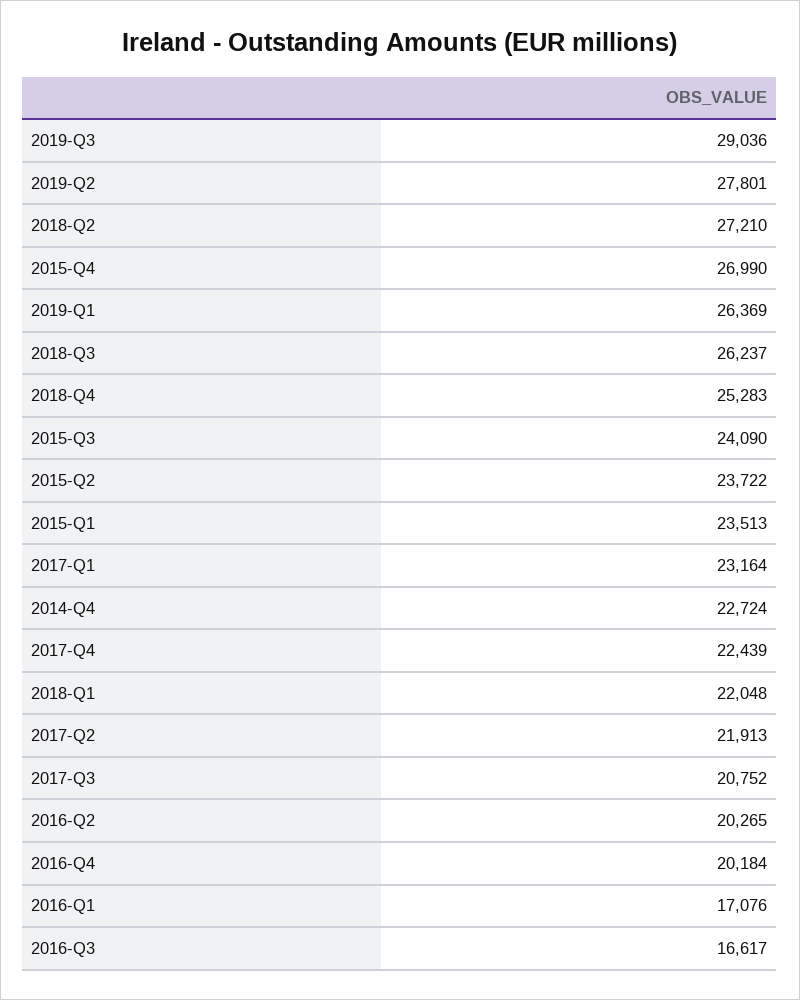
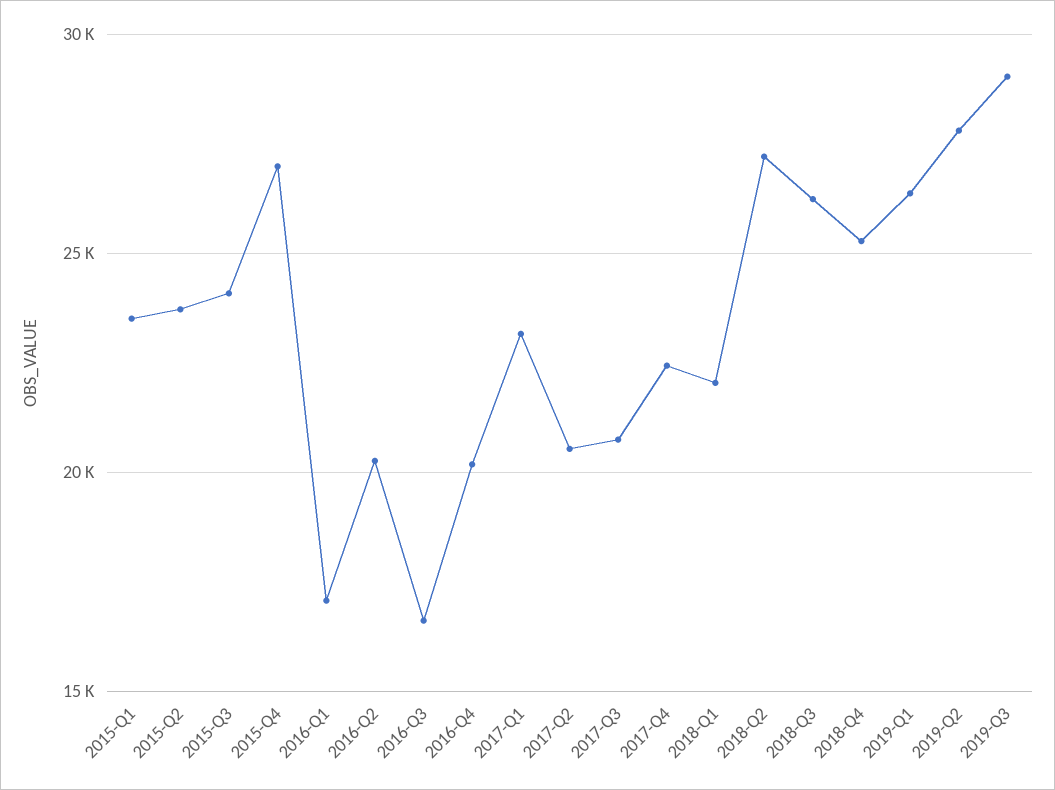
  {
    "2019-Q3": 29036,
    "2019-Q2": 27801,
    "2018-Q2": 27210,
    "2015-Q4": 26990,
    "2019-Q1": 26369,
    "2018-Q3": 26237,
    "2018-Q4": 25283,
    "2015-Q3": 24090,
    "2015-Q2": 23722,
    "2015-Q1": 23513,
    "2017-Q1": 23164,
-   "2014-Q4": 22724,
    "2017-Q4": 22439,
    "2018-Q1": 22048,
-   "2017-Q2": 21913,
+   "2017-Q2": 20500,
    "2017-Q3": 20752,
    "2016-Q2": 20265,
    "2016-Q4": 20184,
    "2016-Q1": 17076,
    "2016-Q3": 16617
  }

